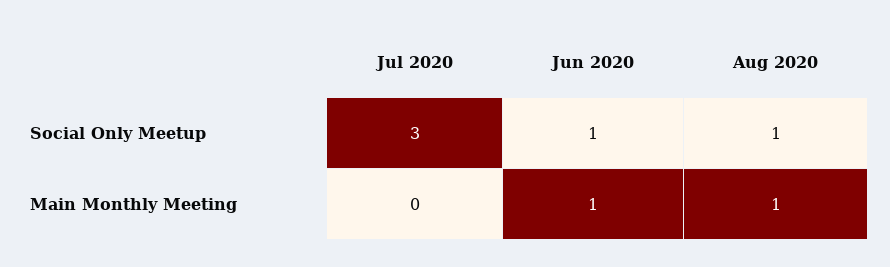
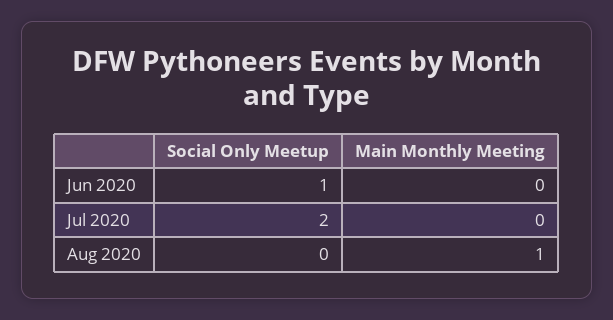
  {
    "Jul 2020": {
-     "Social Only Meetup": 3,
+     "Social Only Meetup": 2,
      "Main Monthly Meeting": 0
    },
    "Jun 2020": {
      "Social Only Meetup": 1,
-     "Main Monthly Meeting": 1
+     "Main Monthly Meeting": 0
    },
    "Aug 2020": {
-     "Social Only Meetup": 1,
+     "Social Only Meetup": 0,
      "Main Monthly Meeting": 1
    }
  }

